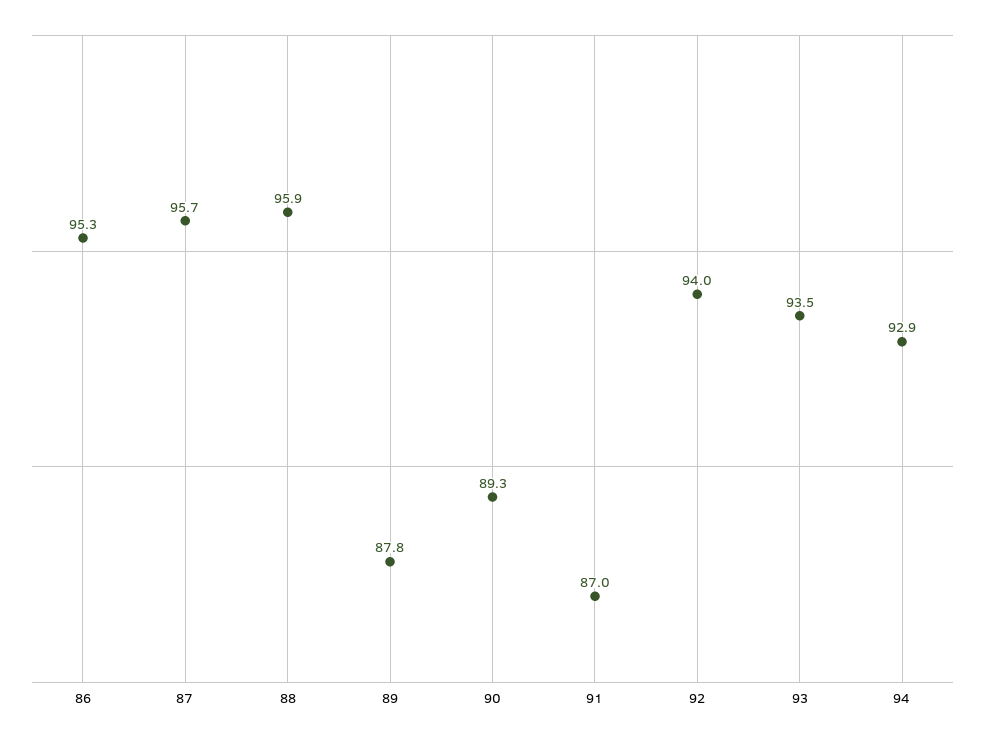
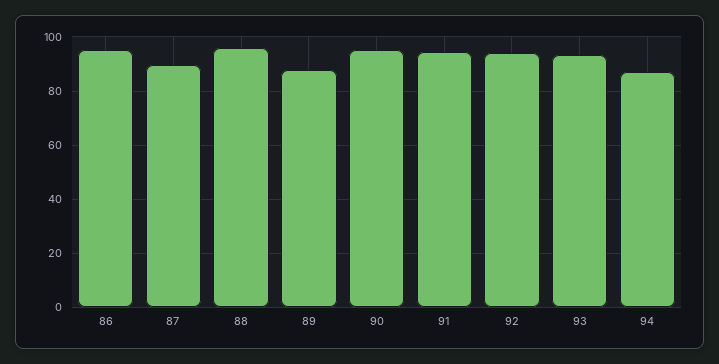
  {
    "86": 95.3,
-   "87": 95.7,
+   "87": 90,
    "88": 95.9,
    "89": 87.8,
-   "90": 89.3,
+   "90": 95,
-   "91": 87,
+   "91": 95,
    "92": 94,
    "93": 93.5,
-   "94": 92.9
+   "94": 87.5
  }

